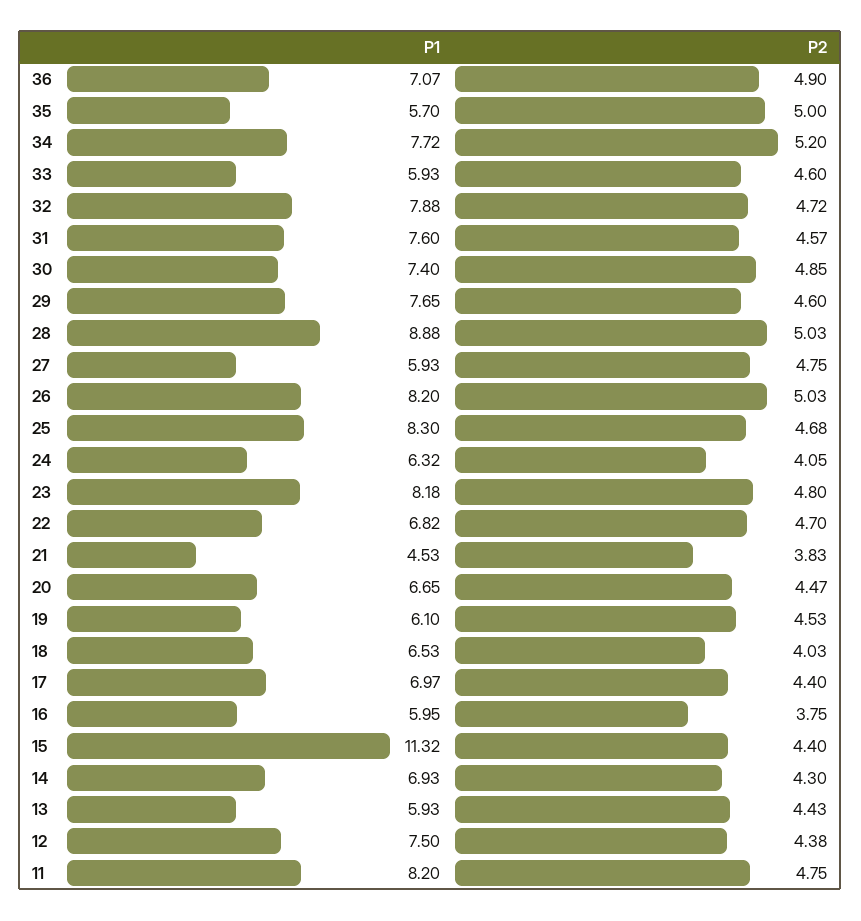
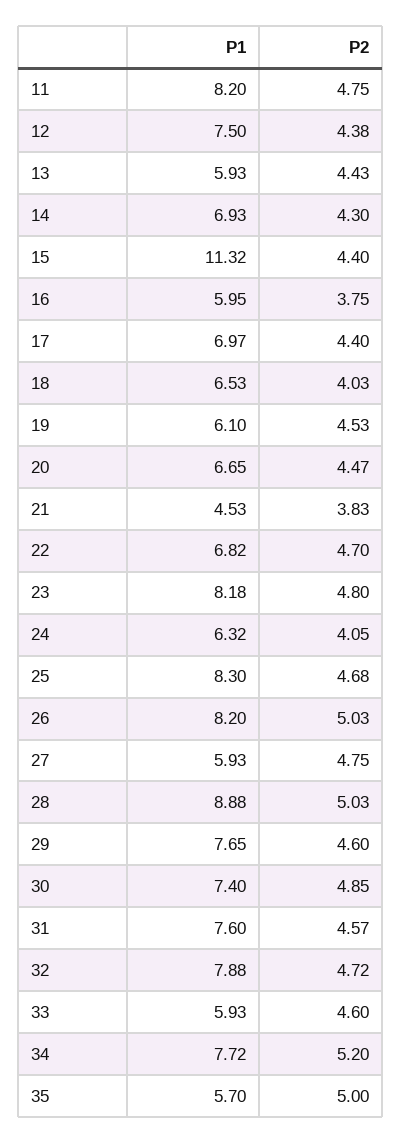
  {
    "P1": {
-     "36": 7.07,
      "35": 5.7,
      "34": 7.72,
      "33": 5.93,
      "32": 7.88,
      "31": 7.6,
      "30": 7.4,
      "29": 7.65,
      "28": 8.88,
      "27": 5.93,
      "26": 8.2,
      "25": 8.3,
      "24": 6.32,
      "23": 8.18,
      "22": 6.82,
      "21": 4.53,
      "20": 6.65,
      "19": 6.1,
      "18": 6.53,
      "17": 6.97,
      "16": 5.95,
      "15": 11.32,
      "14": 6.93,
      "13": 5.93,
      "12": 7.5,
      "11": 8.2
    },
    "P2": {
-     "36": 4.9,
      "35": 5,
      "34": 5.2,
      "33": 4.6,
      "32": 4.72,
      "31": 4.57,
      "30": 4.85,
      "29": 4.6,
      "28": 5.03,
      "27": 4.75,
      "26": 5.03,
      "25": 4.68,
      "24": 4.05,
      "23": 4.8,
      "22": 4.7,
      "21": 3.83,
      "20": 4.47,
      "19": 4.53,
      "18": 4.03,
      "17": 4.4,
      "16": 3.75,
      "15": 4.4,
      "14": 4.3,
      "13": 4.43,
      "12": 4.38,
      "11": 4.75
    }
  }

